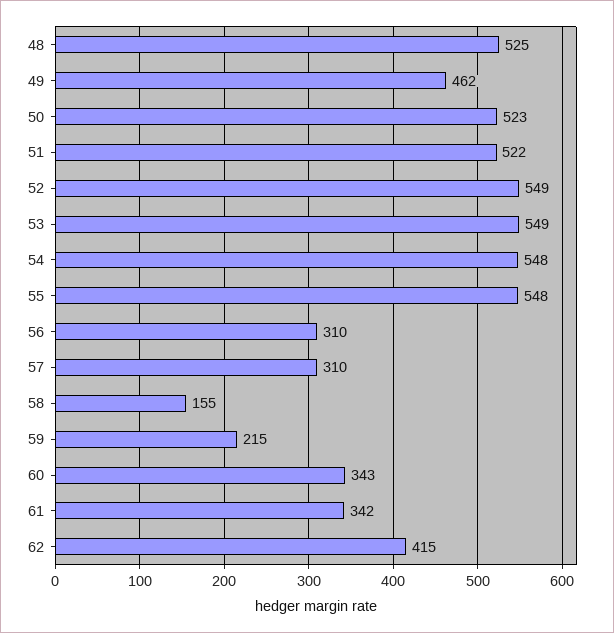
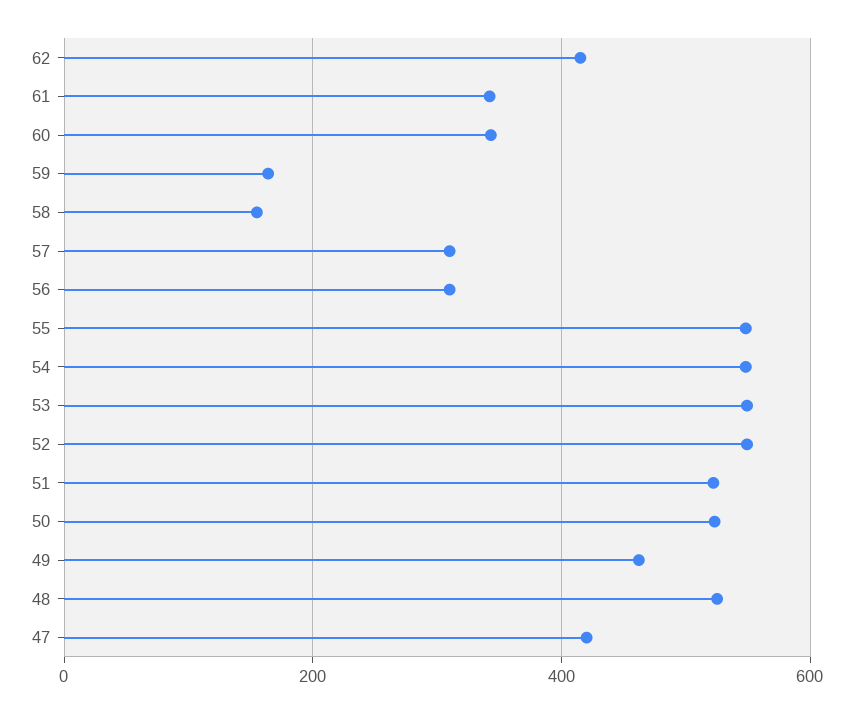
  {
    "48": 525,
    "49": 462,
    "50": 523,
    "51": 522,
    "52": 549,
    "53": 549,
    "54": 548,
    "55": 548,
    "56": 310,
    "57": 310,
    "58": 155,
-   "59": 215,
+   "59": 160,
    "60": 343,
    "61": 342,
-   "62": 415
+   "62": 415,
+   "47": 420
  }

